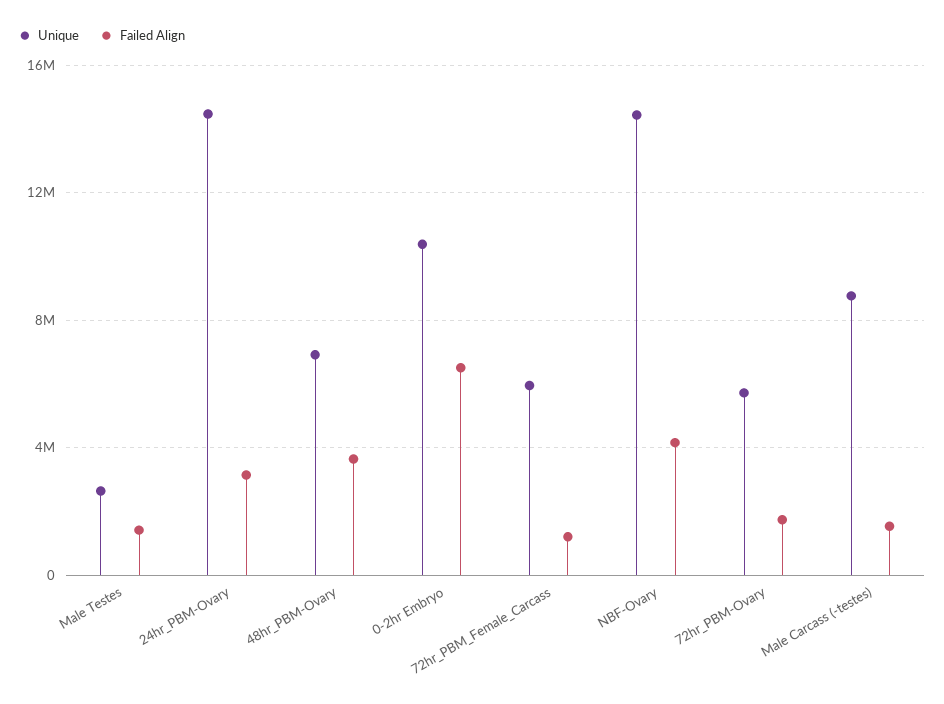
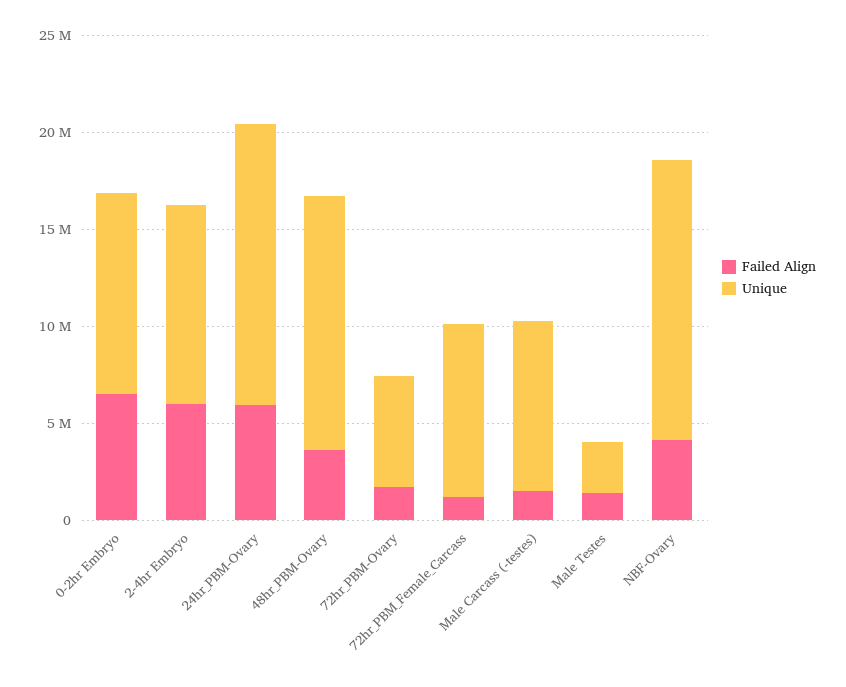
  {
    "Unique": {
      "Male Testes": 2500000,
      "24hr_PBM-Ovary": 14500000,
-     "48hr_PBM-Ovary": 7000000,
+     "48hr_PBM-Ovary": 13000000,
      "0-2hr Embryo": 10500000,
-     "72hr_PBM_Female_Carcass": 6000000,
+     "72hr_PBM_Female_Carcass": 9000000,
      "NBF-Ovary": 14500000,
      "72hr_PBM-Ovary": 5500000,
-     "Male Carcass (-testes)": 9000000
+     "Male Carcass (-testes)": 9000000,
+     "2-4hr Embryo": 10000000
    },
    "Failed Align": {
      "Male Testes": 1500000,
-     "24hr_PBM-Ovary": 3000000,
+     "24hr_PBM-Ovary": 6000000,
      "48hr_PBM-Ovary": 3500000,
      "0-2hr Embryo": 6500000,
      "72hr_PBM_Female_Carcass": 1000000,
      "NBF-Ovary": 4000000,
      "72hr_PBM-Ovary": 1500000,
-     "Male Carcass (-testes)": 1500000
+     "Male Carcass (-testes)": 1500000,
+     "2-4hr Embryo": 6000000
    }
  }

